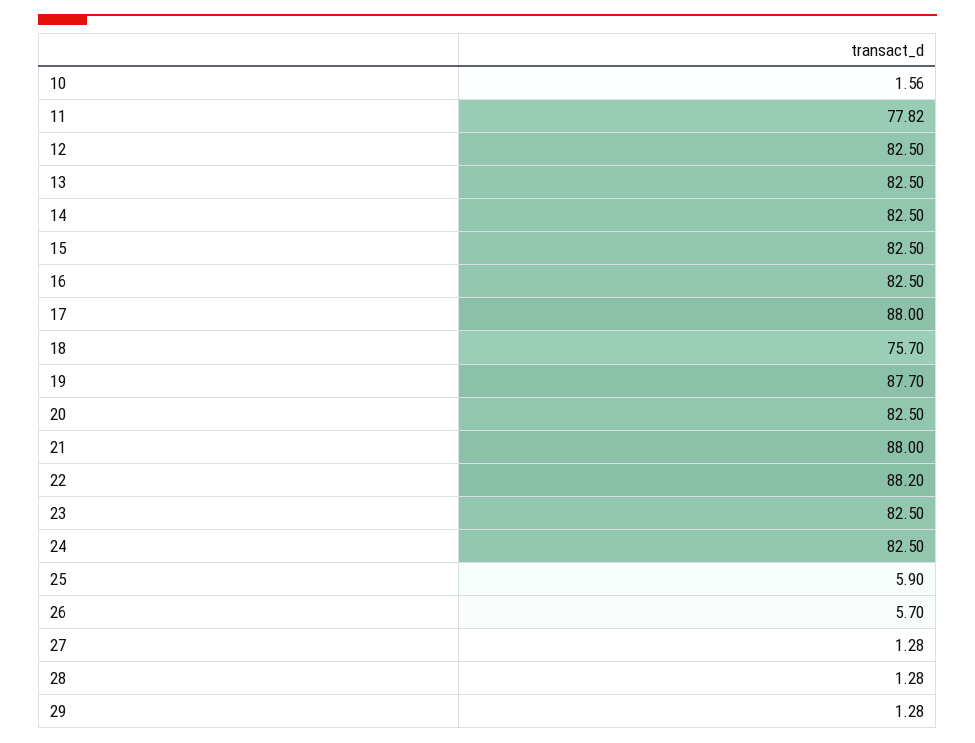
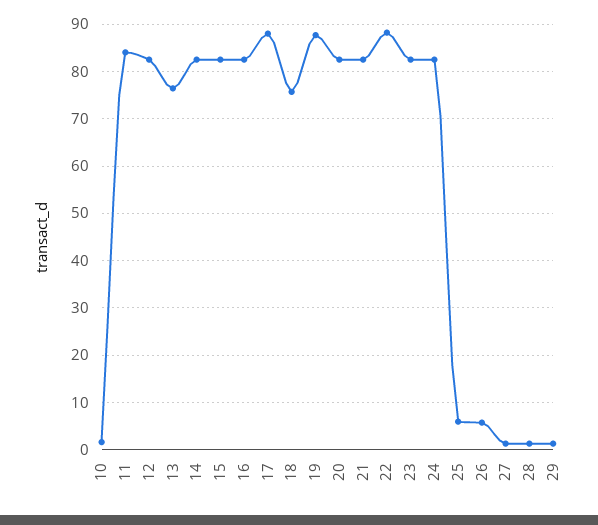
  {
    "10": 1.56,
-   "11": 77.82,
+   "11": 84,
    "12": 82.5,
-   "13": 82.5,
+   "13": 76,
    "14": 82.5,
    "15": 82.5,
    "16": 82.5,
    "17": 88,
    "18": 75.7,
    "19": 87.7,
    "20": 82.5,
-   "21": 88,
+   "21": 82,
    "22": 88.2,
    "23": 82.5,
    "24": 82.5,
    "25": 5.9,
    "26": 5.7,
    "27": 1.28,
    "28": 1.28,
    "29": 1.28
  }

